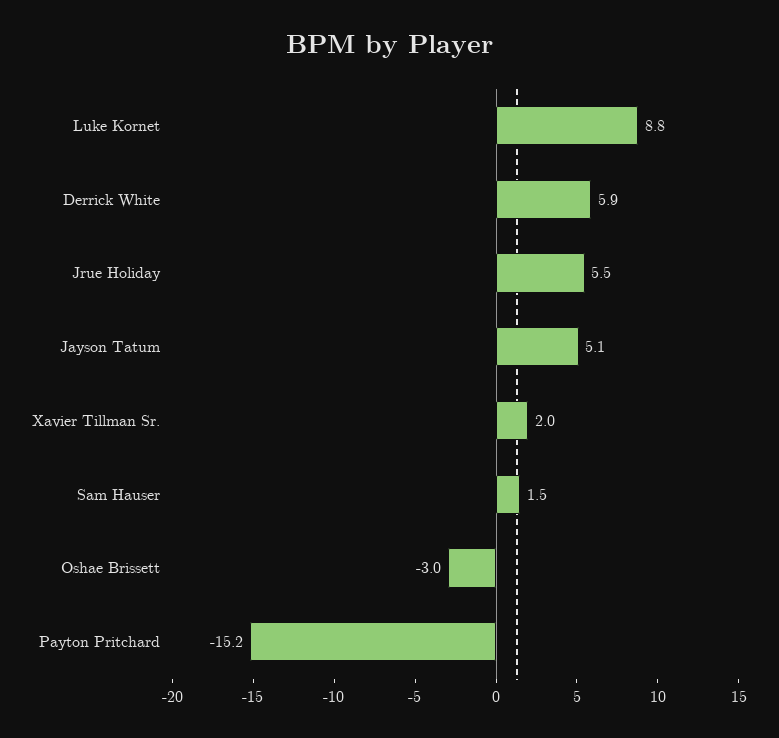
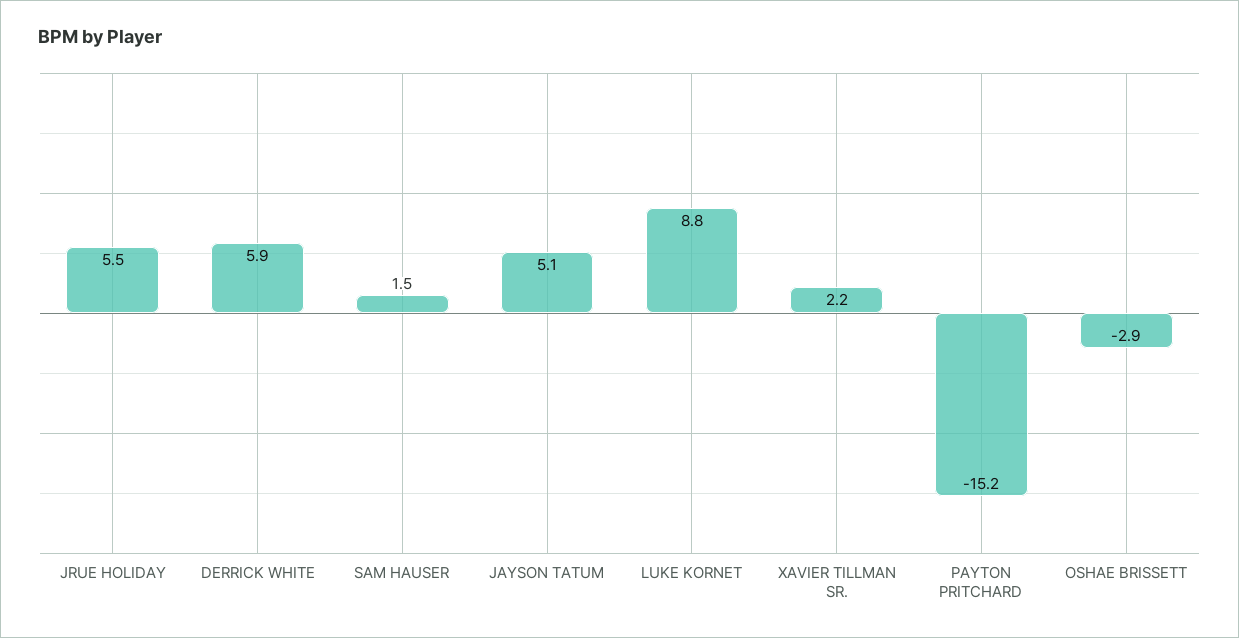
  {
    "Luke Kornet": 8.8,
    "Derrick White": 5.9,
    "Jrue Holiday": 5.5,
    "Jayson Tatum": 5.1,
-   "Xavier Tillman Sr.": 2,
+   "Xavier Tillman Sr.": 2.2,
    "Sam Hauser": 1.5,
-   "Oshae Brissett": -3,
+   "Oshae Brissett": -2.9,
    "Payton Pritchard": -15.2
  }

